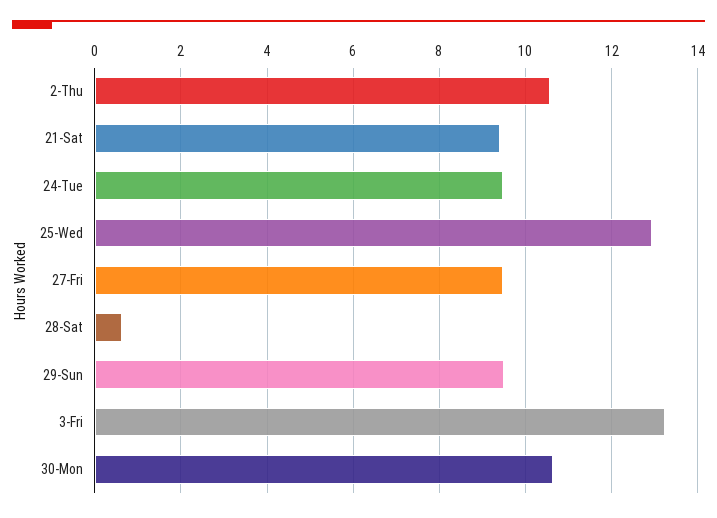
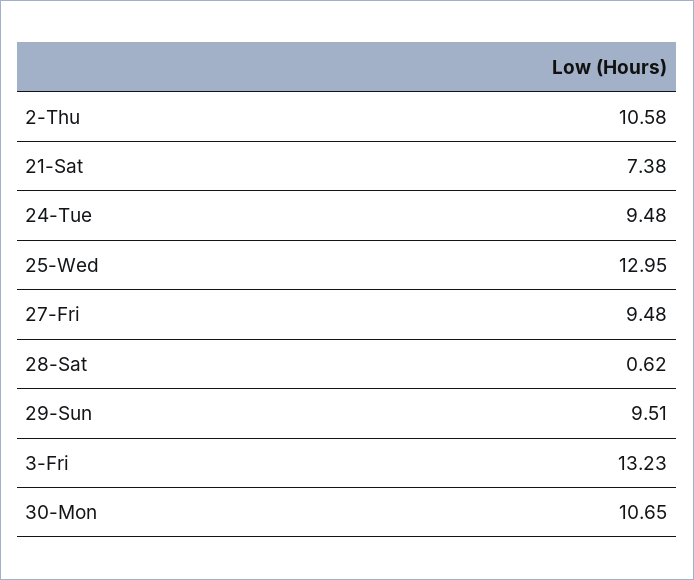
  {
    "2-Thu": 10.58,
-   "21-Sat": 9.4,
+   "21-Sat": 7.38,
    "24-Tue": 9.48,
    "25-Wed": 12.95,
    "27-Fri": 9.48,
    "28-Sat": 0.62,
    "29-Sun": 9.51,
    "3-Fri": 13.23,
    "30-Mon": 10.65
  }

